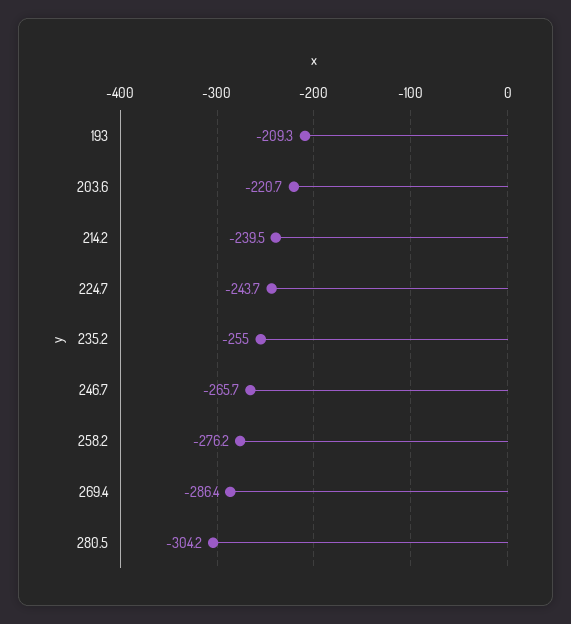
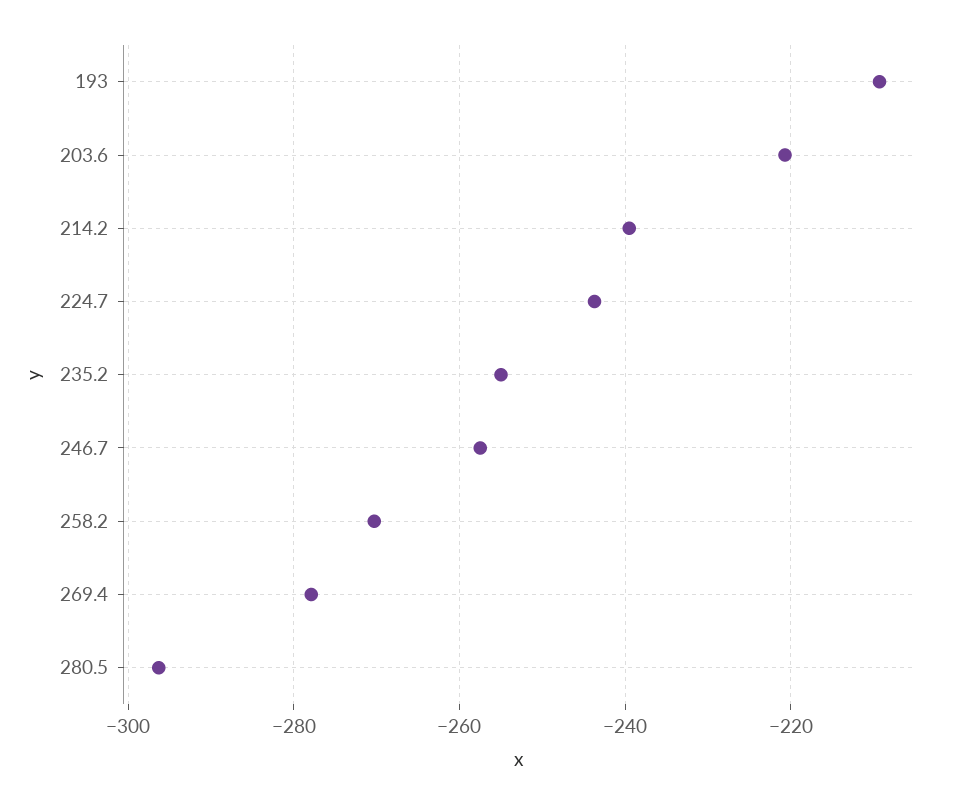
  {
    "193": -209.3,
    "203.6": -220.7,
    "214.2": -239.5,
    "224.7": -243.7,
    "235.2": -255,
-   "246.7": -265.7,
+   "246.7": -258,
-   "258.2": -276.2,
+   "258.2": -270,
-   "269.4": -286.4,
+   "269.4": -278,
-   "280.5": -304.2
+   "280.5": -296
  }

